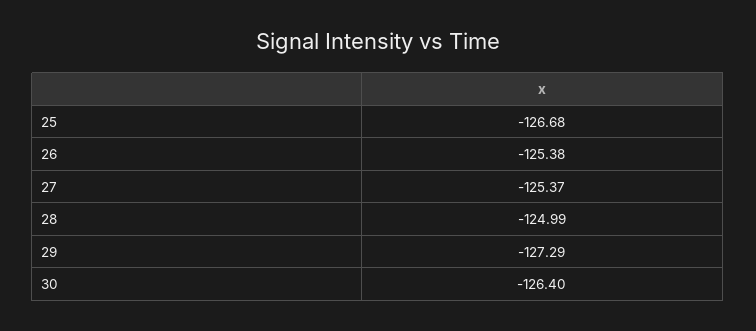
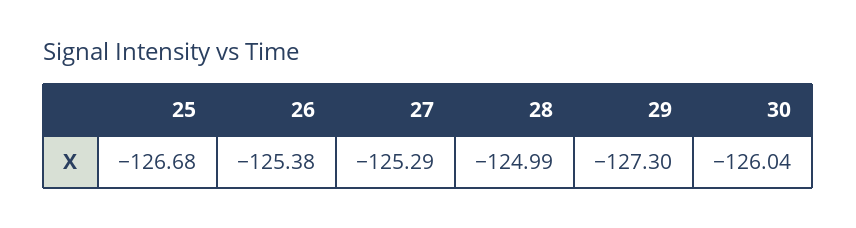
  {
    "25": -126.68,
    "26": -125.38,
-   "27": -125.37,
+   "27": -125.29,
    "28": -124.99,
-   "29": -127.29,
+   "29": -127.3,
-   "30": -126.4
+   "30": -126.04
  }

